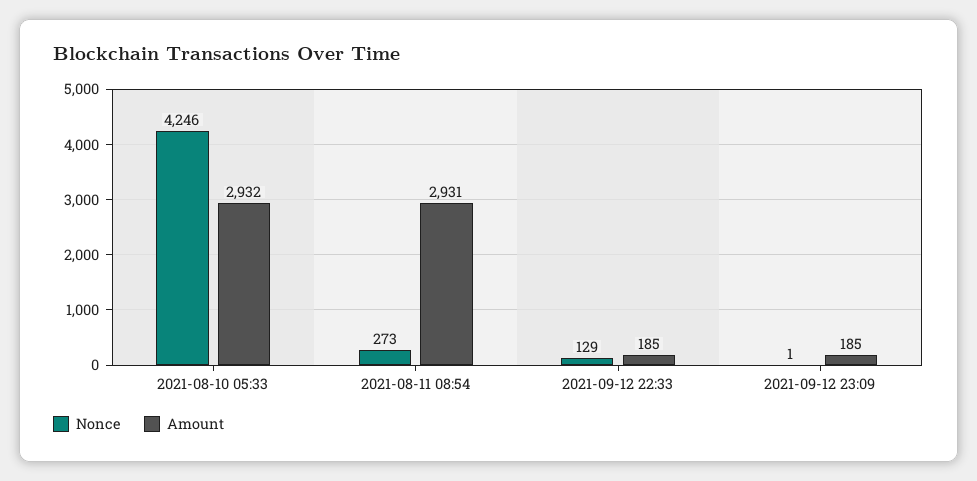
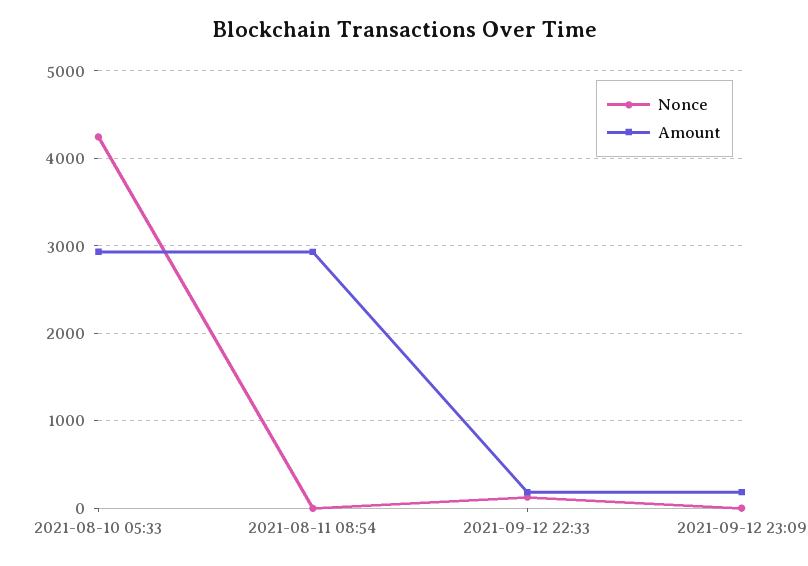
  {
    "Nonce": {
      "2021-08-10 05:33": 4246,
-     "2021-08-11 08:54": 273,
+     "2021-08-11 08:54": 0,
      "2021-09-12 22:33": 129,
      "2021-09-12 23:09": 1
    },
    "Amount": {
      "2021-08-10 05:33": 2932,
      "2021-08-11 08:54": 2931,
      "2021-09-12 22:33": 185,
      "2021-09-12 23:09": 185
    }
  }

